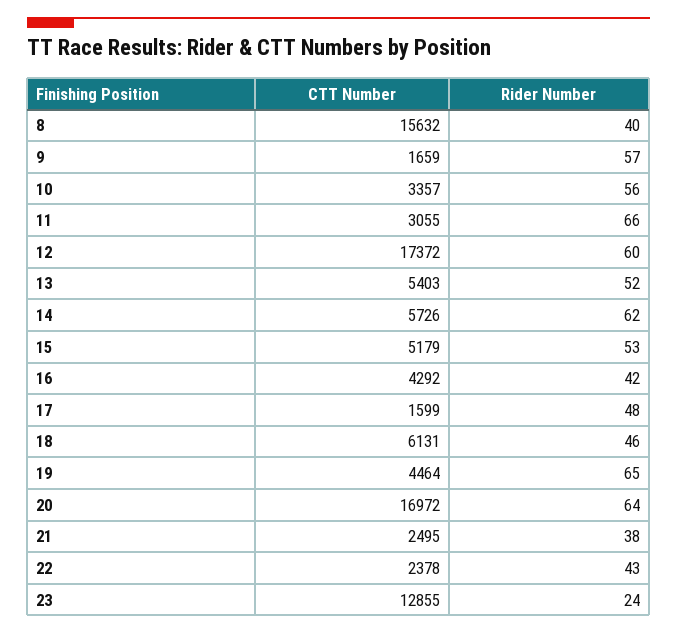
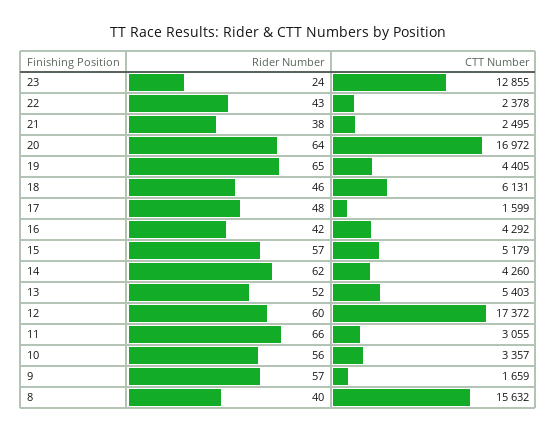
  {
    "CTT Number": {
      "8": 15632,
      "9": 1659,
      "10": 3357,
      "11": 3055,
      "12": 17372,
      "13": 5403,
-     "14": 5726,
+     "14": 4260,
      "15": 5179,
      "16": 4292,
      "17": 1599,
      "18": 6131,
-     "19": 4464,
+     "19": 4405,
      "20": 16972,
      "21": 2495,
      "22": 2378,
      "23": 12855
    },
    "Rider Number": {
      "8": 40,
      "9": 57,
      "10": 56,
      "11": 66,
      "12": 60,
      "13": 52,
      "14": 62,
-     "15": 53,
+     "15": 57,
      "16": 42,
      "17": 48,
      "18": 46,
      "19": 65,
      "20": 64,
      "21": 38,
      "22": 43,
      "23": 24
    }
  }

